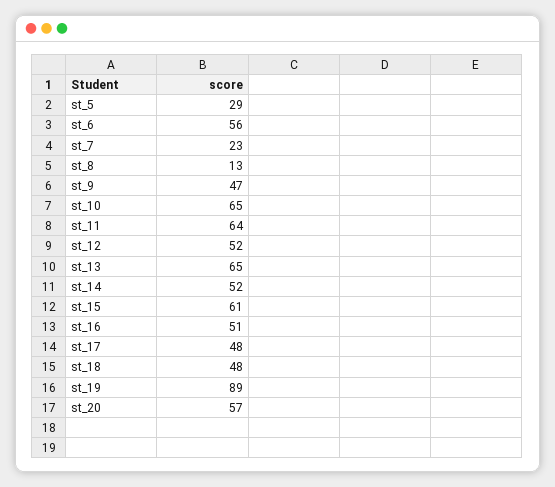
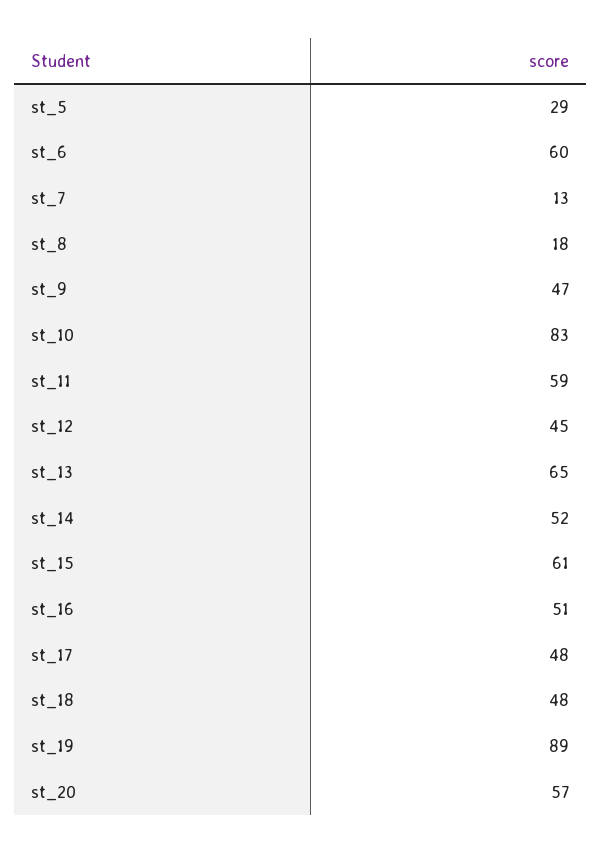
  {
    "st_5": 29,
-   "st_6": 56,
+   "st_6": 60,
-   "st_7": 23,
+   "st_7": 13,
-   "st_8": 13,
+   "st_8": 18,
    "st_9": 47,
-   "st_10": 65,
+   "st_10": 83,
-   "st_11": 64,
+   "st_11": 59,
-   "st_12": 52,
+   "st_12": 45,
    "st_13": 65,
    "st_14": 52,
    "st_15": 61,
    "st_16": 51,
    "st_17": 48,
    "st_18": 48,
    "st_19": 89,
    "st_20": 57
  }

